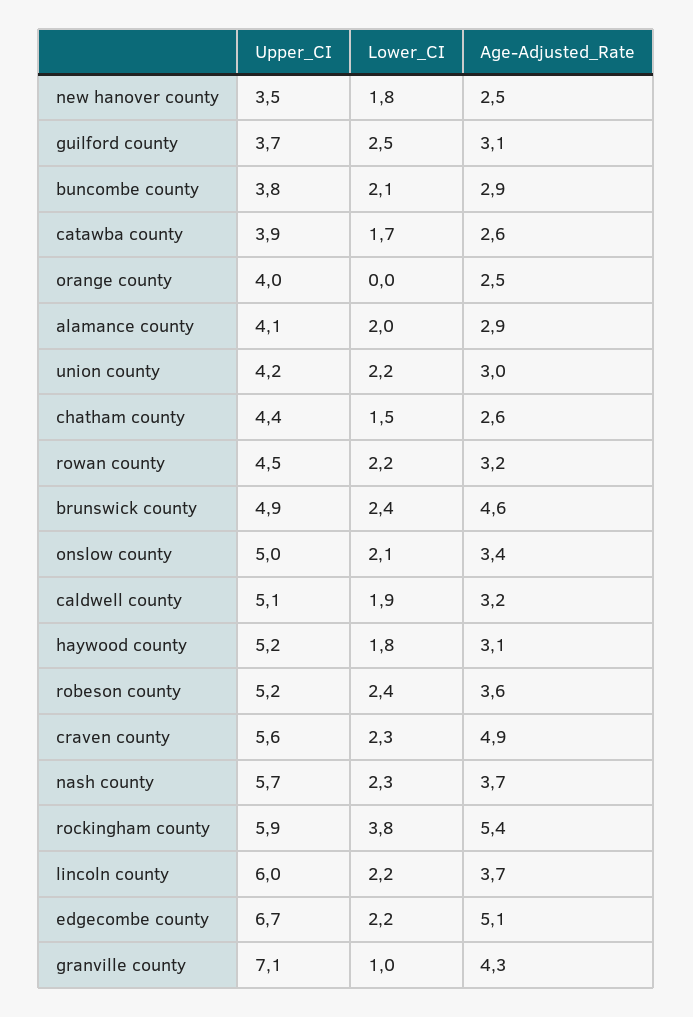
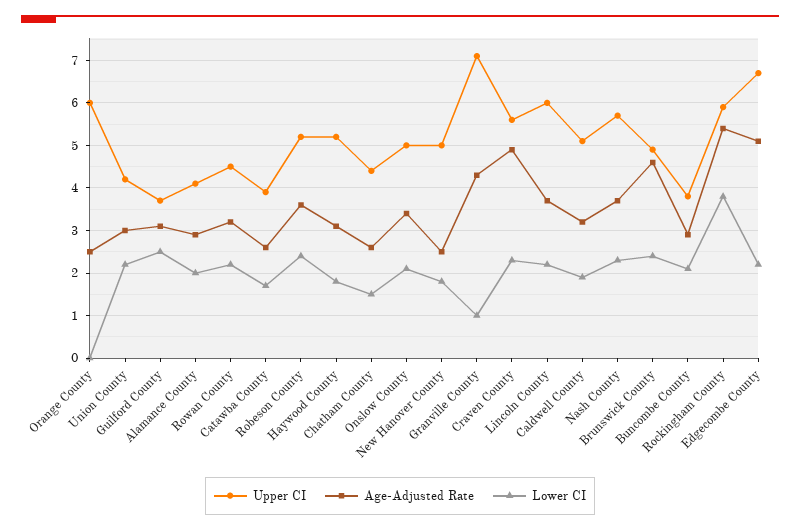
  {
    "Upper_CI": {
-     "new hanover county": 3.5,
+     "new hanover county": 5,
      "guilford county": 3.7,
      "buncombe county": 3.8,
      "catawba county": 3.9,
-     "orange county": 4,
+     "orange county": 6,
      "alamance county": 4.1,
      "union county": 4.2,
      "chatham county": 4.4,
      "rowan county": 4.5,
      "brunswick county": 4.9,
      "onslow county": 5,
      "caldwell county": 5.1,
      "haywood county": 5.2,
      "robeson county": 5.2,
      "craven county": 5.6,
      "nash county": 5.7,
      "rockingham county": 5.9,
      "lincoln county": 6,
      "edgecombe county": 6.7,
      "granville county": 7.1
    },
    "Lower_CI": {
      "new hanover county": 1.8,
      "guilford county": 2.5,
      "buncombe county": 2.1,
      "catawba county": 1.7,
      "orange county": 0,
      "alamance county": 2,
      "union county": 2.2,
      "chatham county": 1.5,
      "rowan county": 2.2,
      "brunswick county": 2.4,
      "onslow county": 2.1,
      "caldwell county": 1.9,
      "haywood county": 1.8,
      "robeson county": 2.4,
      "craven county": 2.3,
      "nash county": 2.3,
      "rockingham county": 3.8,
      "lincoln county": 2.2,
      "edgecombe county": 2.2,
      "granville county": 1
    },
    "Age-Adjusted_Rate": {
      "new hanover county": 2.5,
      "guilford county": 3.1,
      "buncombe county": 2.9,
      "catawba county": 2.6,
      "orange county": 2.5,
      "alamance county": 2.9,
      "union county": 3,
      "chatham county": 2.6,
      "rowan county": 3.2,
      "brunswick county": 4.6,
      "onslow county": 3.4,
      "caldwell county": 3.2,
      "haywood county": 3.1,
      "robeson county": 3.6,
      "craven county": 4.9,
      "nash county": 3.7,
      "rockingham county": 5.4,
      "lincoln county": 3.7,
      "edgecombe county": 5.1,
      "granville county": 4.3
    }
  }

